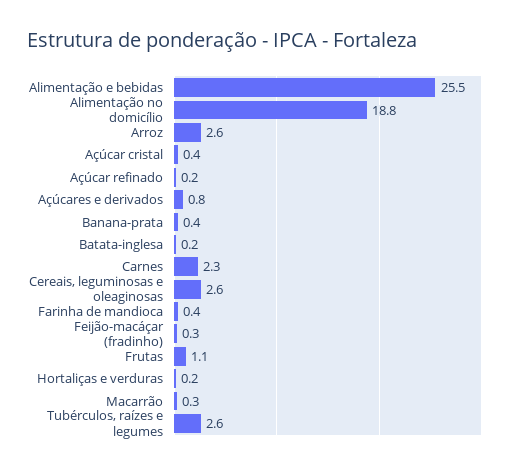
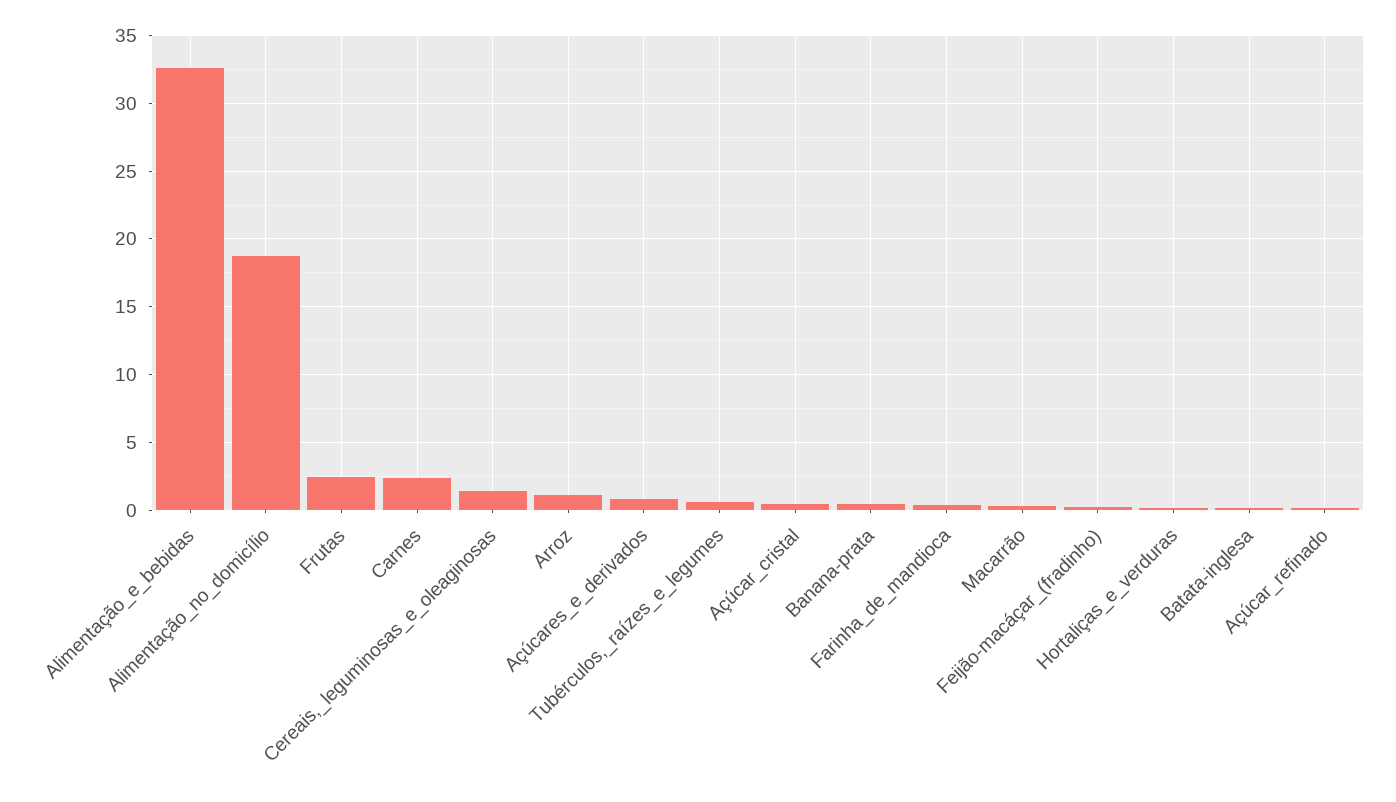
  {
-   "Alimentação e bebidas": 25.5,
+   "Alimentação e bebidas": 32.5,
    "Alimentação no domicílio": 18.8,
-   "Arroz": 2.6,
+   "Arroz": 1,
    "Açúcar cristal": 0.4,
    "Açúcar refinado": 0.2,
    "Açúcares e derivados": 0.8,
    "Banana-prata": 0.4,
    "Batata-inglesa": 0.2,
    "Carnes": 2.3,
-   "Cereais, leguminosas e oleaginosas": 2.6,
+   "Cereais, leguminosas e oleaginosas": 1.5,
    "Farinha de mandioca": 0.4,
    "Feijão-macáçar (fradinho)": 0.3,
-   "Frutas": 1.1,
+   "Frutas": 2.5,
    "Hortaliças e verduras": 0.2,
    "Macarrão": 0.3,
-   "Tubérculos, raízes e legumes": 2.6
+   "Tubérculos, raízes e legumes": 0.5
  }

